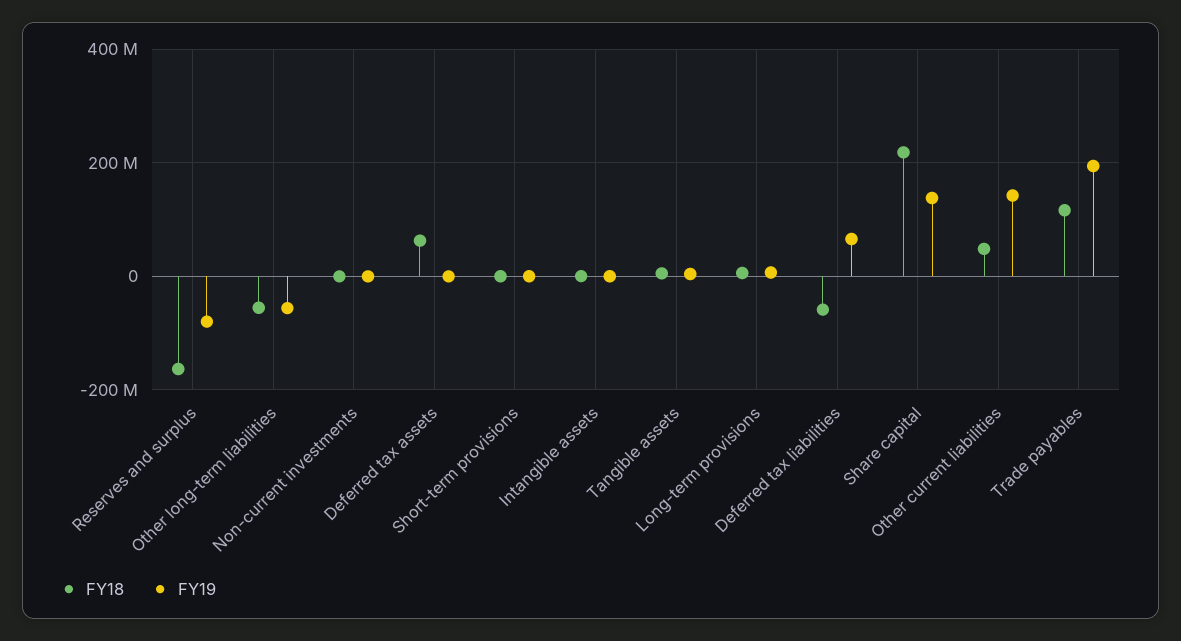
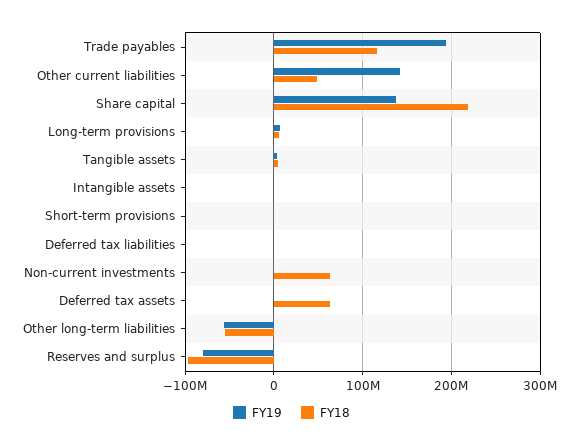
  {
    "FY18": {
-     "Reserves and surplus": -160000000,
+     "Reserves and surplus": -100000000,
      "Other long-term liabilities": -60000000,
-     "Non-current investments": 0,
+     "Non-current investments": 60000000,
      "Deferred tax assets": 60000000,
      "Short-term provisions": 0,
      "Intangible assets": 0,
      "Tangible assets": 10000000,
      "Long-term provisions": 10000000,
-     "Deferred tax liabilities": -60000000,
+     "Deferred tax liabilities": 0,
      "Share capital": 220000000,
      "Other current liabilities": 50000000,
      "Trade payables": 120000000
    },
    "FY19": {
      "Reserves and surplus": -80000000,
      "Other long-term liabilities": -60000000,
      "Non-current investments": 0,
      "Deferred tax assets": 0,
      "Short-term provisions": 0,
      "Intangible assets": 0,
      "Tangible assets": 0,
      "Long-term provisions": 10000000,
-     "Deferred tax liabilities": 60000000,
+     "Deferred tax liabilities": 0,
      "Share capital": 140000000,
      "Other current liabilities": 140000000,
      "Trade payables": 190000000
    }
  }

